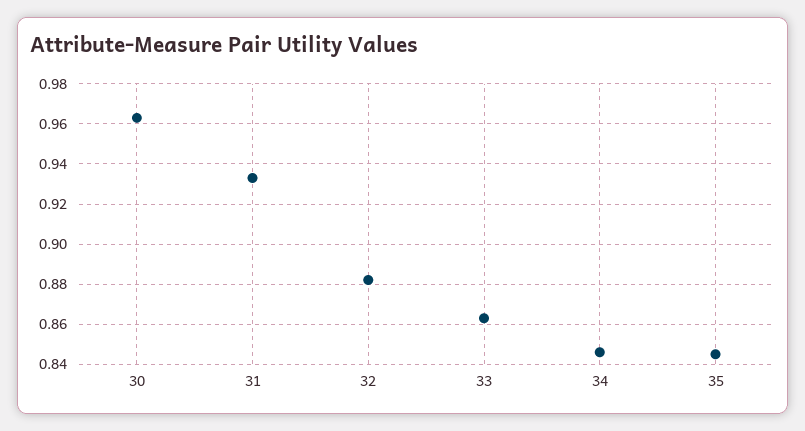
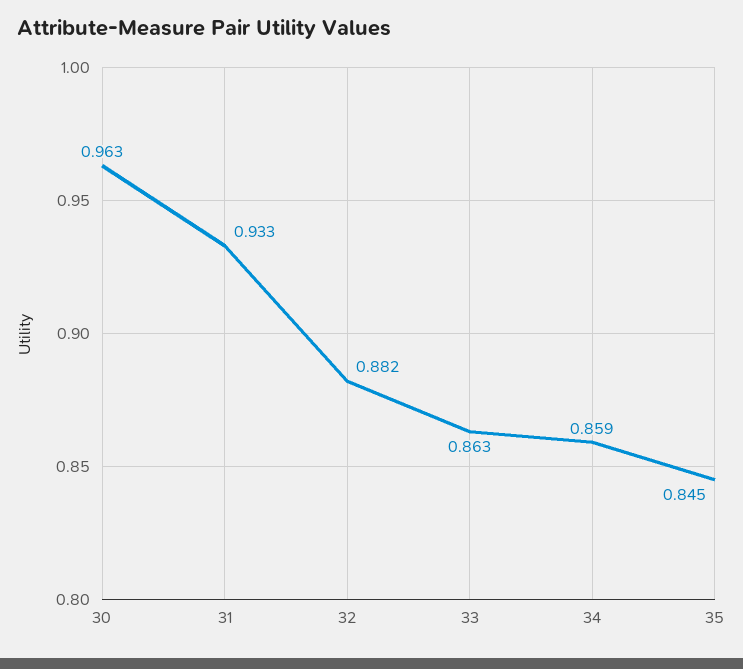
  {
    "30": 0.963,
    "31": 0.933,
    "32": 0.882,
    "33": 0.863,
-   "34": 0.845,
+   "34": 0.859,
    "35": 0.845
  }

